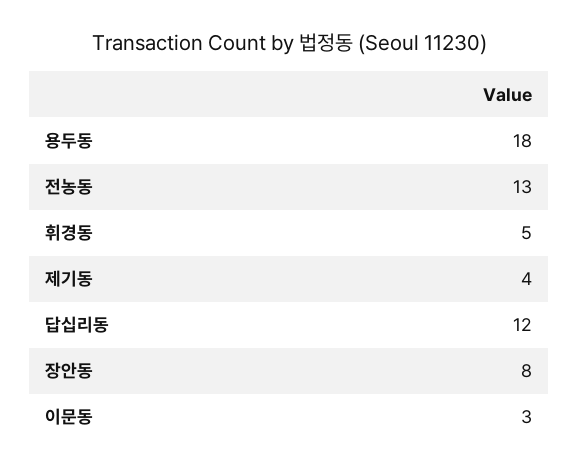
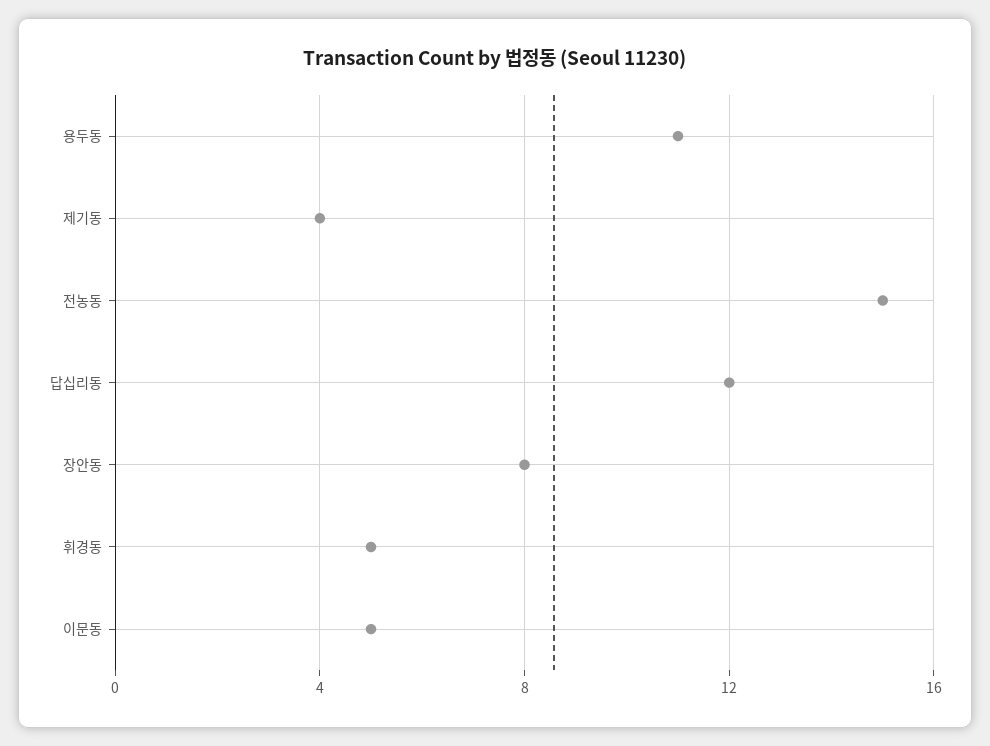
  {
-   "용두동": 18,
+   "용두동": 11,
-   "전농동": 13,
+   "전농동": 15,
    "휘경동": 5,
    "제기동": 4,
    "답십리동": 12,
    "장안동": 8,
-   "이문동": 3
+   "이문동": 5
  }

